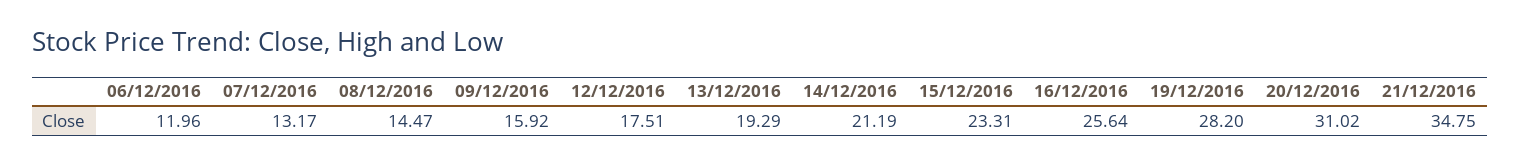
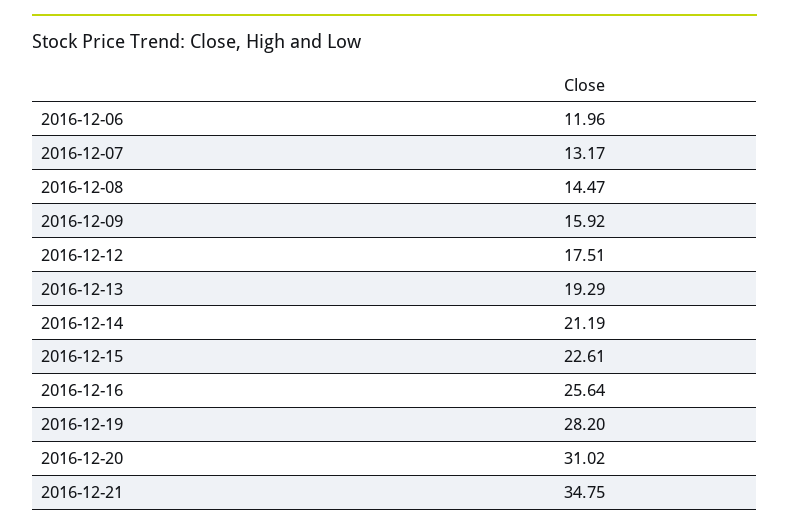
  {
    "06/12/2016": 11.96,
    "07/12/2016": 13.17,
    "08/12/2016": 14.47,
    "09/12/2016": 15.92,
    "12/12/2016": 17.51,
    "13/12/2016": 19.29,
    "14/12/2016": 21.19,
-   "15/12/2016": 23.31,
+   "15/12/2016": 22.61,
    "16/12/2016": 25.64,
    "19/12/2016": 28.2,
    "20/12/2016": 31.02,
    "21/12/2016": 34.75
  }

